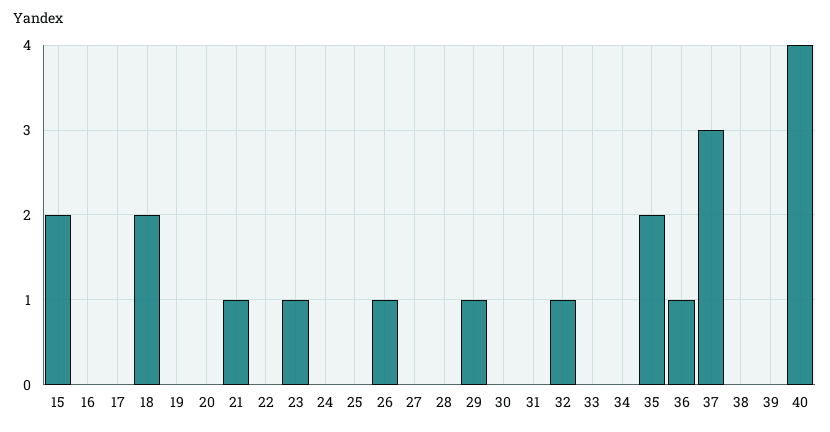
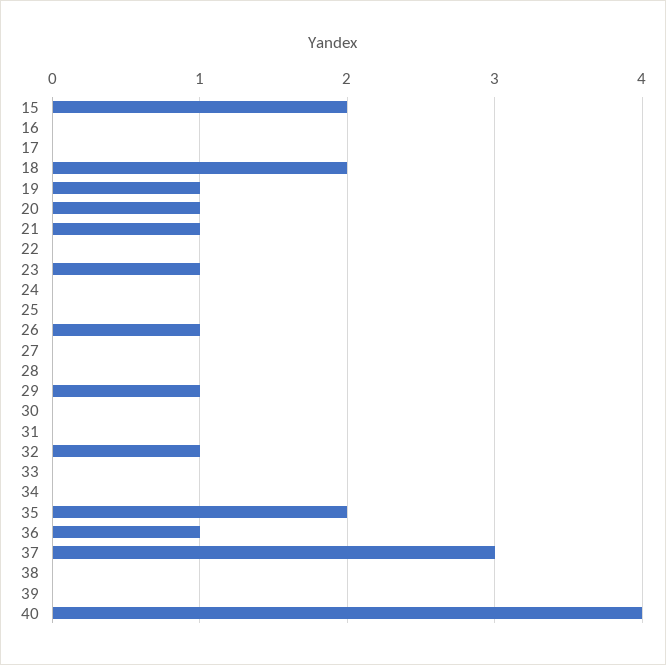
  {
    "15": 2,
    "16": 0,
    "17": 0,
    "18": 2,
-   "19": 0,
+   "19": 1,
-   "20": 0,
+   "20": 1,
    "21": 1,
    "22": 0,
    "23": 1,
    "24": 0,
    "25": 0,
    "26": 1,
    "27": 0,
    "28": 0,
    "29": 1,
    "30": 0,
    "31": 0,
    "32": 1,
    "33": 0,
    "34": 0,
    "35": 2,
    "36": 1,
    "37": 3,
    "38": 0,
    "39": 0,
    "40": 4
  }

